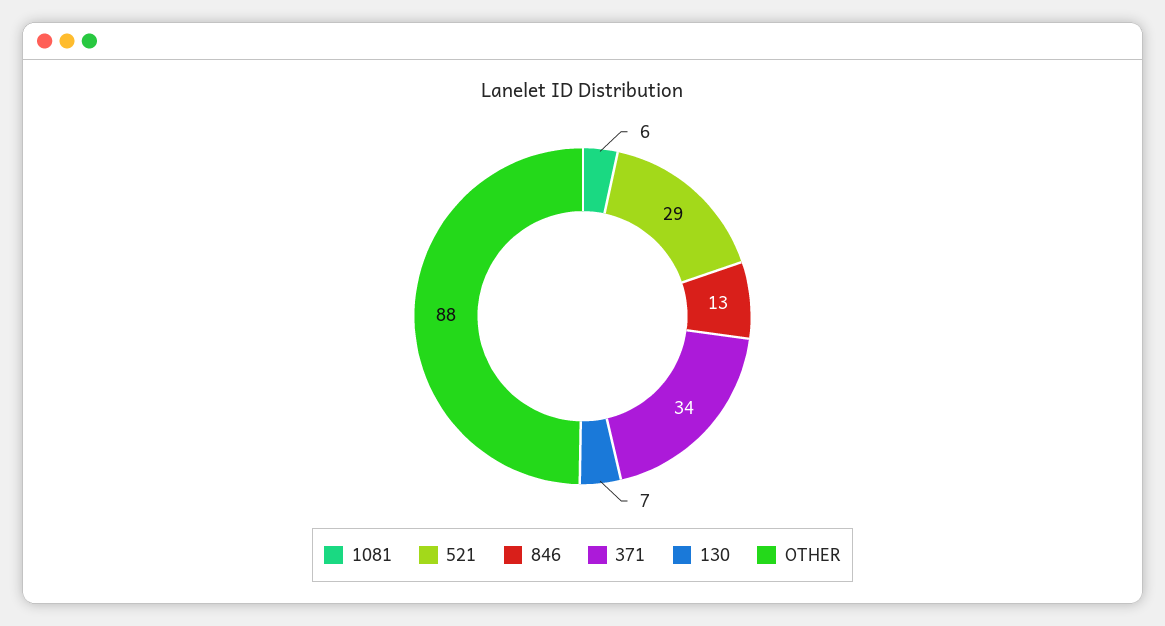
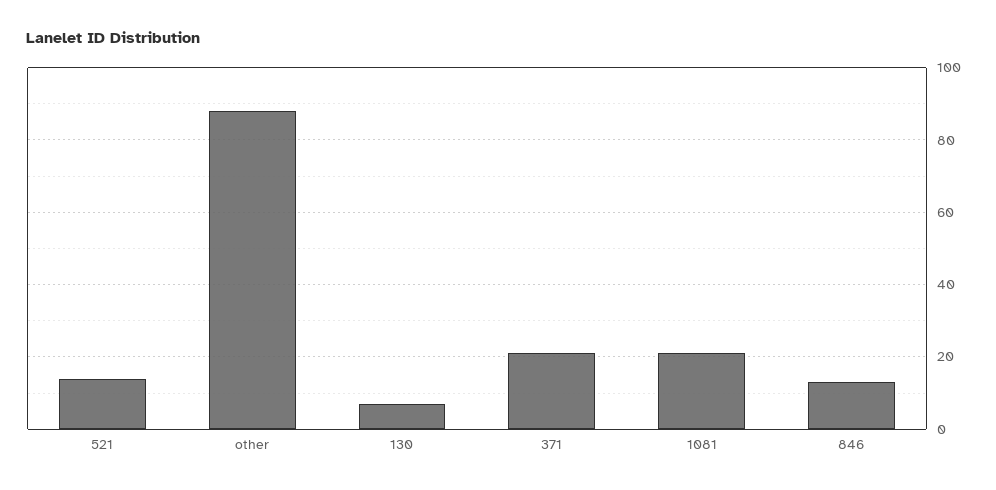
  {
-   "1081": 6,
+   "1081": 20,
-   "521": 29,
+   "521": 15,
    "846": 13,
-   "371": 34,
+   "371": 20,
    "130": 7,
    "OTHER": 88
  }

